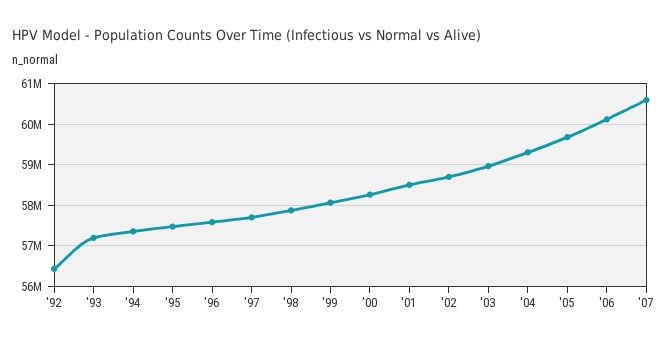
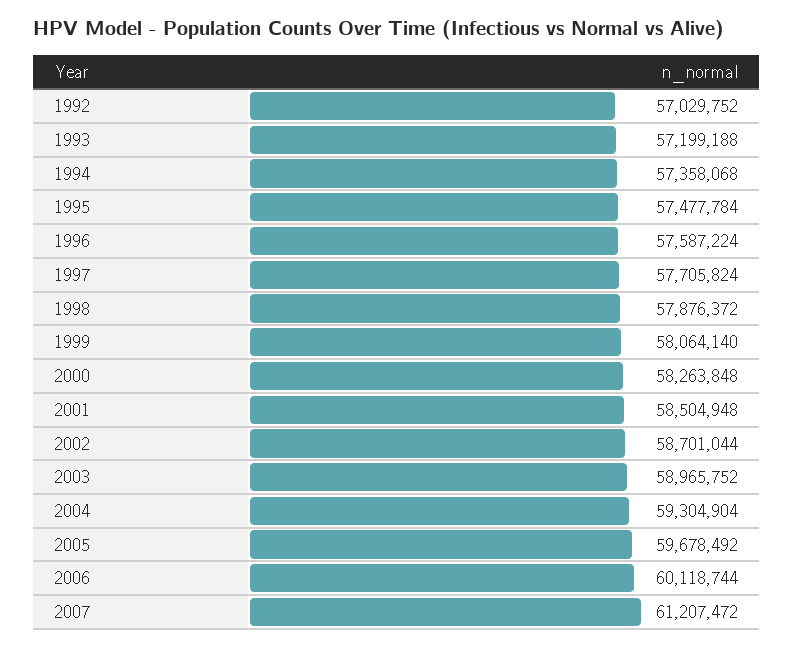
  {
-   "'92": 56400000,
+   "'92": 57029752,
    "'93": 57199188,
    "'94": 57358068,
    "'95": 57477784,
    "'96": 57587224,
    "'97": 57705824,
    "'98": 57876372,
    "'99": 58064140,
    "'00": 58263848,
    "'01": 58504948,
    "'02": 58701044,
    "'03": 58965752,
    "'04": 59304904,
    "'05": 59678492,
    "'06": 60118744,
-   "'07": 60600000
+   "'07": 61207472
  }

